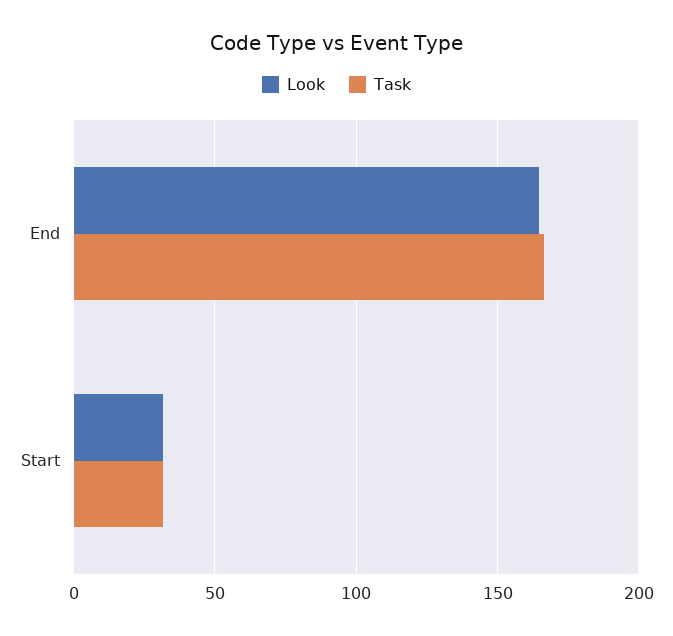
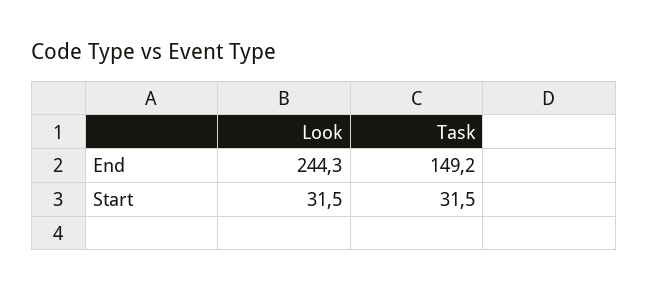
  {
    "Look": {
-     "End": 165,
+     "End": 244.3,
      "Start": 31.5
    },
    "Task": {
-     "End": 165,
+     "End": 149.2,
      "Start": 31.5
    }
  }

